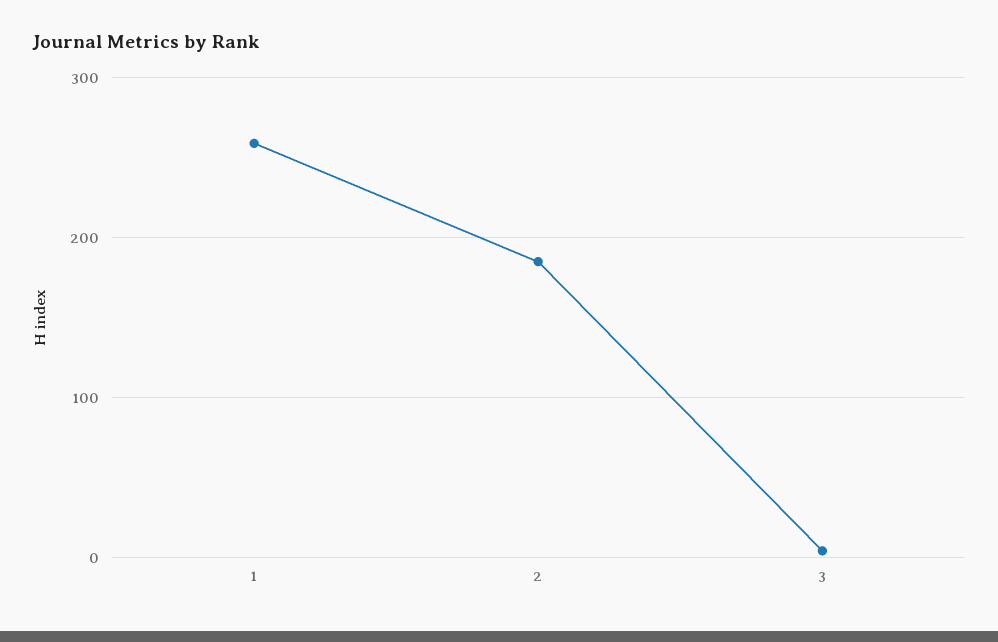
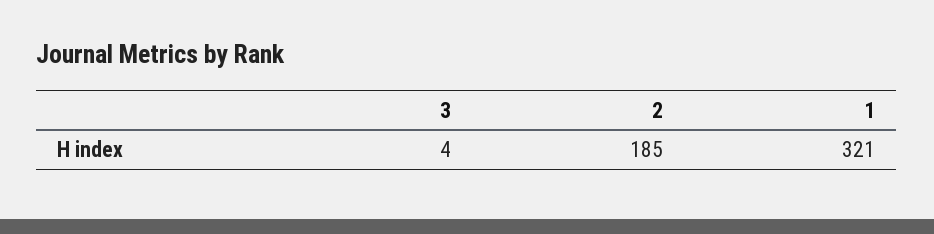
  {
-   "1": 260,
+   "1": 321,
    "2": 185,
    "3": 4
  }

